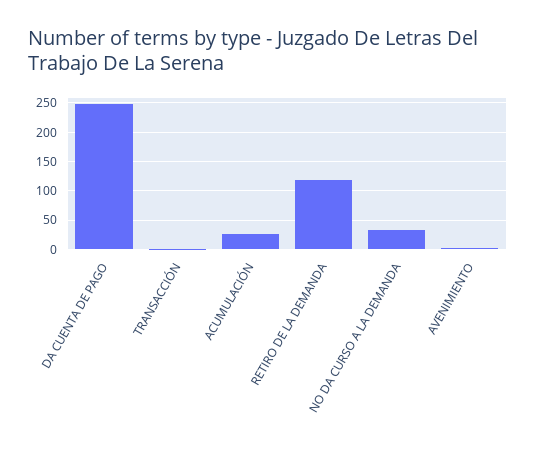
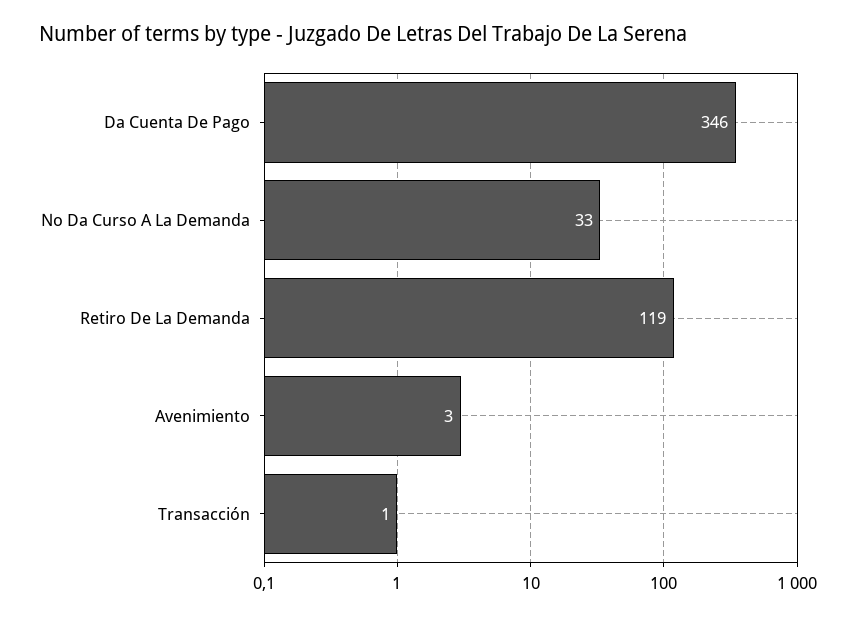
  {
-   "DA CUENTA DE PAGO": 250,
+   "DA CUENTA DE PAGO": 346,
    "TRANSACCIÓN": 1,
-   "ACUMULACIÓN": 25,
    "RETIRO DE LA DEMANDA": 119,
    "NO DA CURSO A LA DEMANDA": 33,
    "AVENIMIENTO": 3
  }

